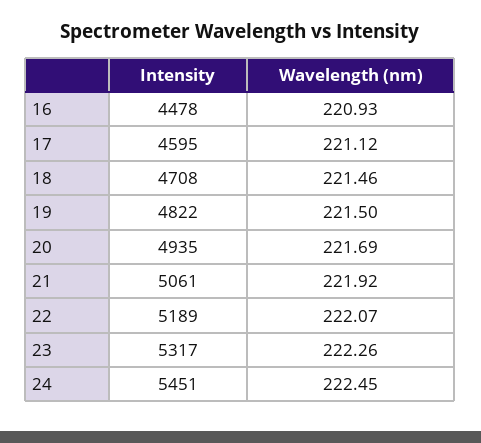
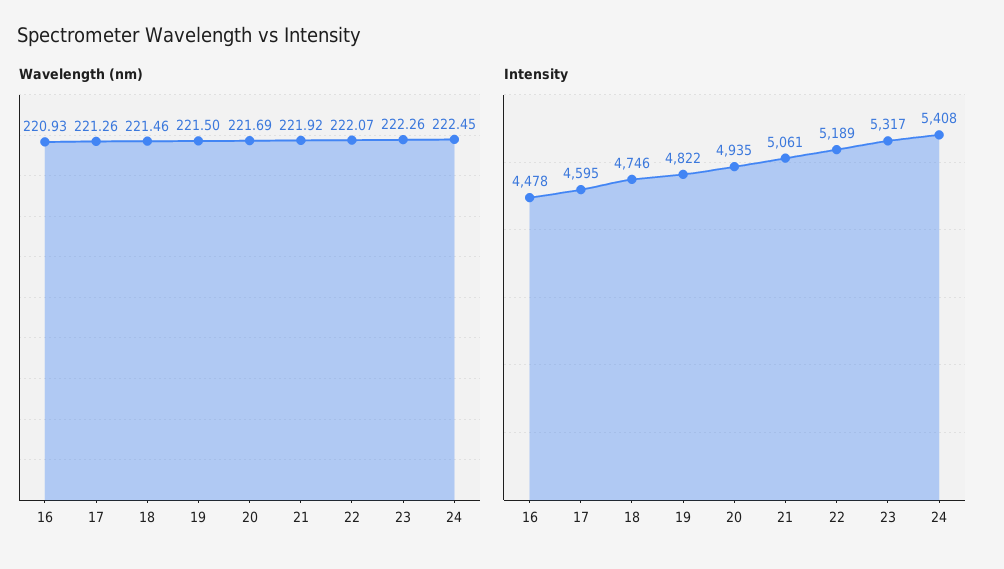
  {
    "Intensity": {
      "16": 4478,
      "17": 4595,
-     "18": 4708,
+     "18": 4746,
      "19": 4822,
      "20": 4935,
      "21": 5061,
      "22": 5189,
      "23": 5317,
-     "24": 5451
+     "24": 5408
    },
    "Wavelength (nm)": {
      "16": 220.93,
-     "17": 221.12,
+     "17": 221.26,
      "18": 221.46,
      "19": 221.5,
      "20": 221.69,
      "21": 221.92,
      "22": 222.07,
      "23": 222.26,
      "24": 222.45
    }
  }

